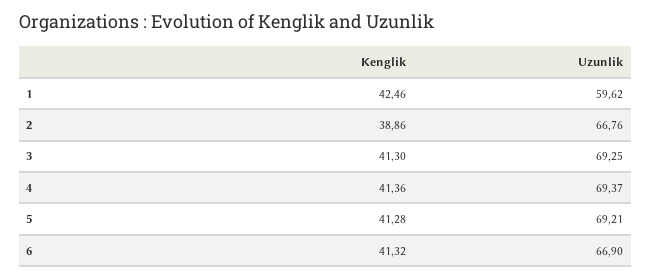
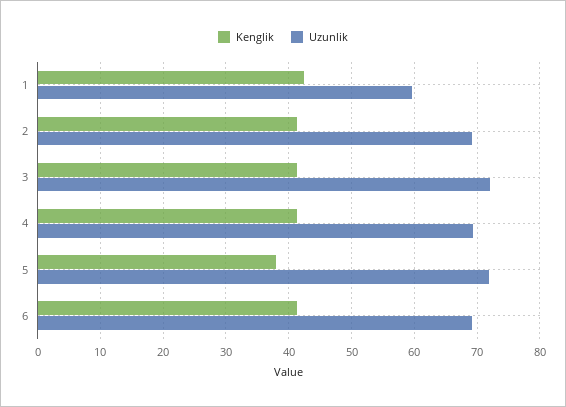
  {
    "Kenglik": {
      "1": 42.46,
-     "2": 38.86,
+     "2": 41,
      "3": 41.3,
      "4": 41.36,
-     "5": 41.28,
+     "5": 38,
      "6": 41.32
    },
    "Uzunlik": {
      "1": 59.62,
-     "2": 66.76,
+     "2": 69,
-     "3": 69.25,
+     "3": 72,
      "4": 69.37,
-     "5": 69.21,
+     "5": 72,
-     "6": 66.9
+     "6": 69
    }
  }

